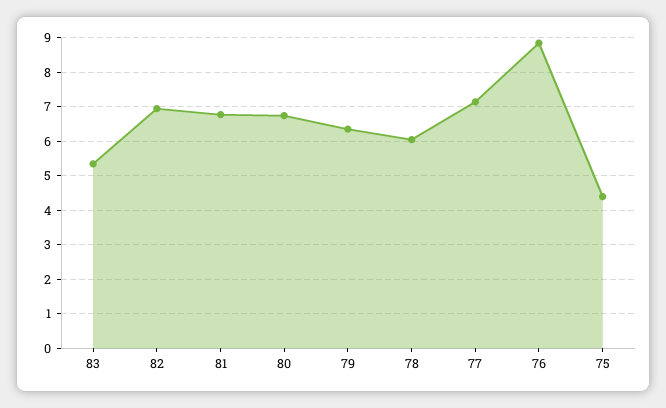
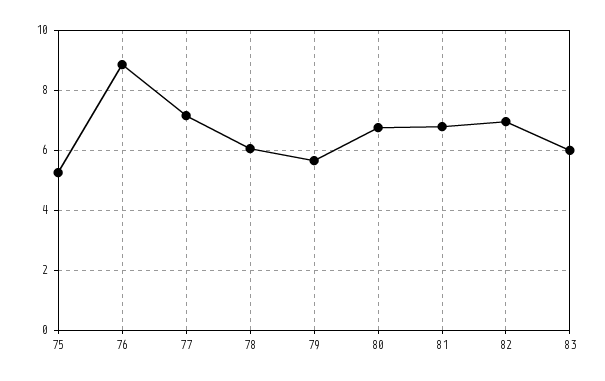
  {
-   "83": 5.4,
+   "83": 6,
    "82": 7,
    "81": 6.8,
    "80": 6.8,
-   "79": 6.4,
+   "79": 5.6,
    "78": 6,
    "77": 7.2,
    "76": 8.8,
-   "75": 4.4
+   "75": 5.2
  }

